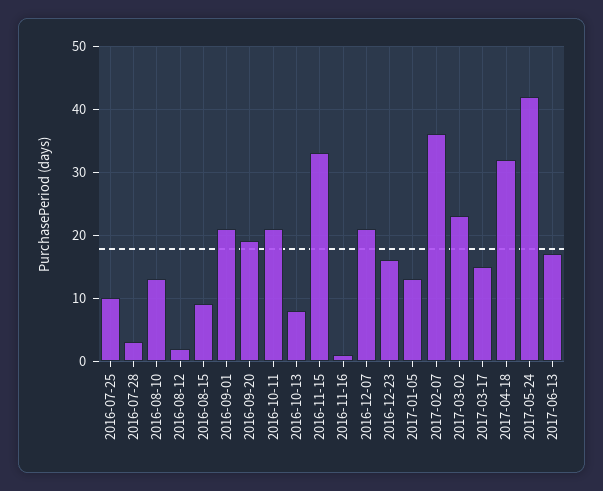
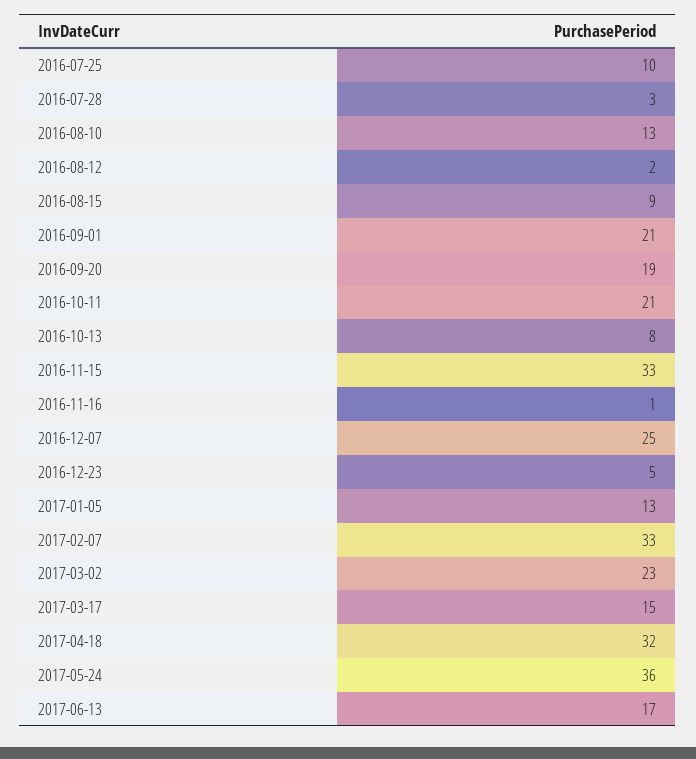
  {
    "2016-07-25": 10,
    "2016-07-28": 3,
    "2016-08-10": 13,
    "2016-08-12": 2,
    "2016-08-15": 9,
    "2016-09-01": 21,
    "2016-09-20": 19,
    "2016-10-11": 21,
    "2016-10-13": 8,
    "2016-11-15": 33,
    "2016-11-16": 1,
-   "2016-12-07": 21,
+   "2016-12-07": 25,
-   "2016-12-23": 16,
+   "2016-12-23": 5,
    "2017-01-05": 13,
-   "2017-02-07": 36,
+   "2017-02-07": 33,
    "2017-03-02": 23,
    "2017-03-17": 15,
    "2017-04-18": 32,
-   "2017-05-24": 42,
+   "2017-05-24": 36,
    "2017-06-13": 17
  }

